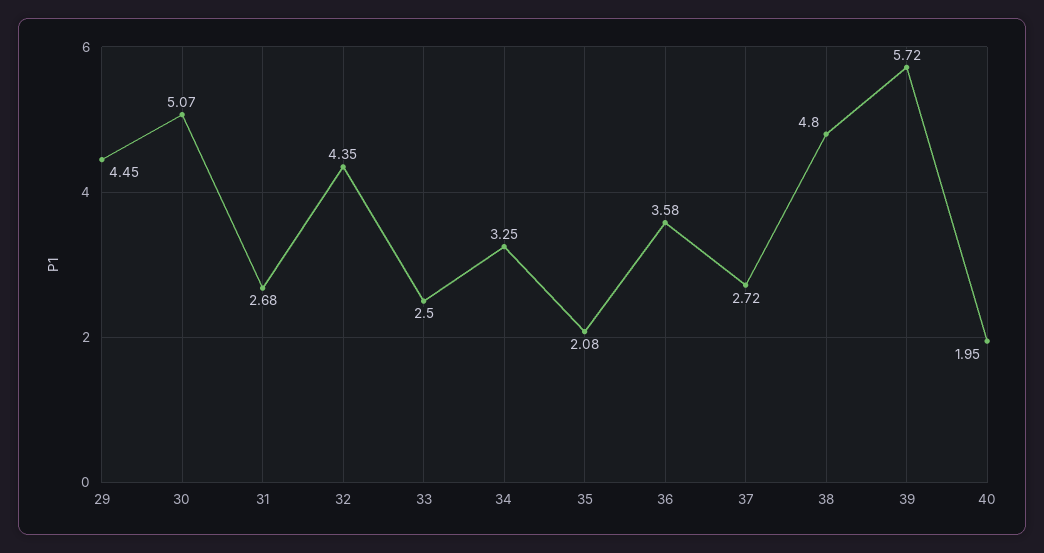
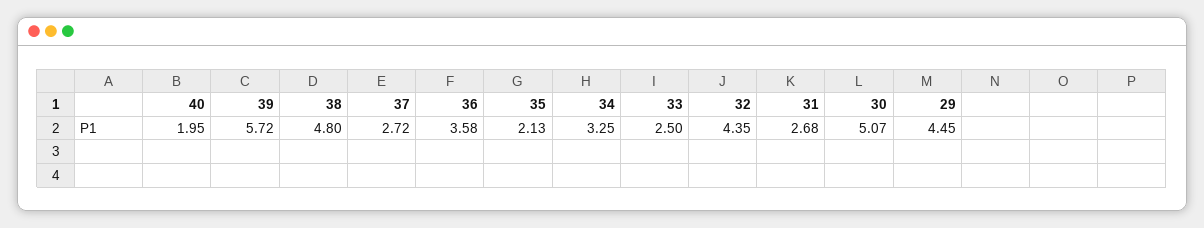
  {
    "29": 4.45,
    "30": 5.07,
    "31": 2.68,
    "32": 4.35,
    "33": 2.5,
    "34": 3.25,
-   "35": 2.08,
+   "35": 2.13,
    "36": 3.58,
    "37": 2.72,
    "38": 4.8,
    "39": 5.72,
    "40": 1.95
  }

